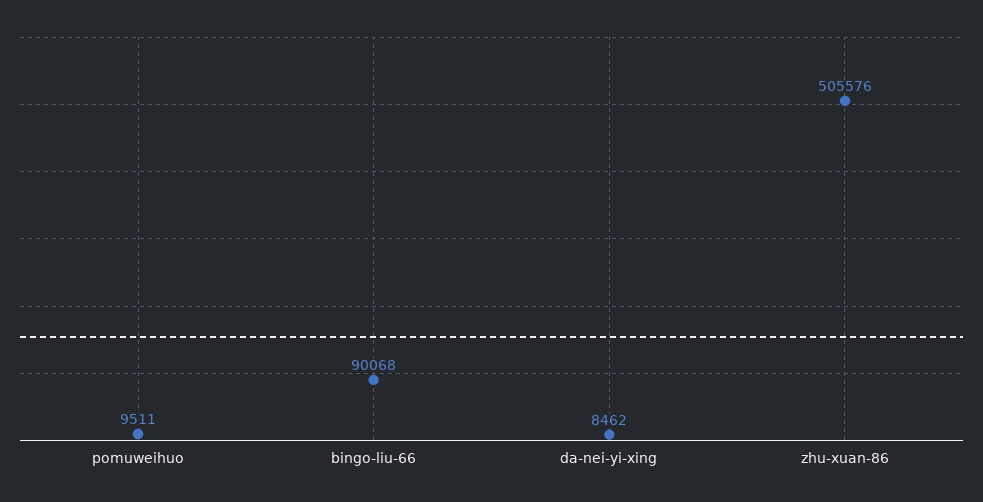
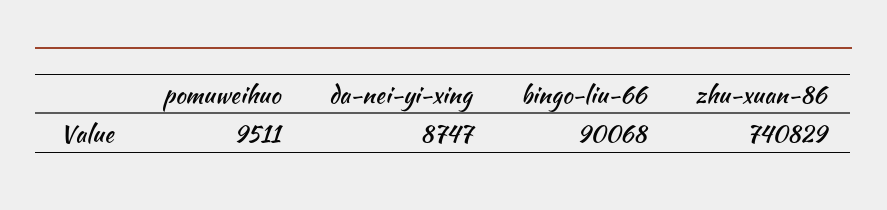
  {
    "pomuweihuo": 9511,
    "bingo-liu-66": 90068,
-   "da-nei-yi-xing": 8462,
+   "da-nei-yi-xing": 8747,
-   "zhu-xuan-86": 505576
+   "zhu-xuan-86": 740829
  }

